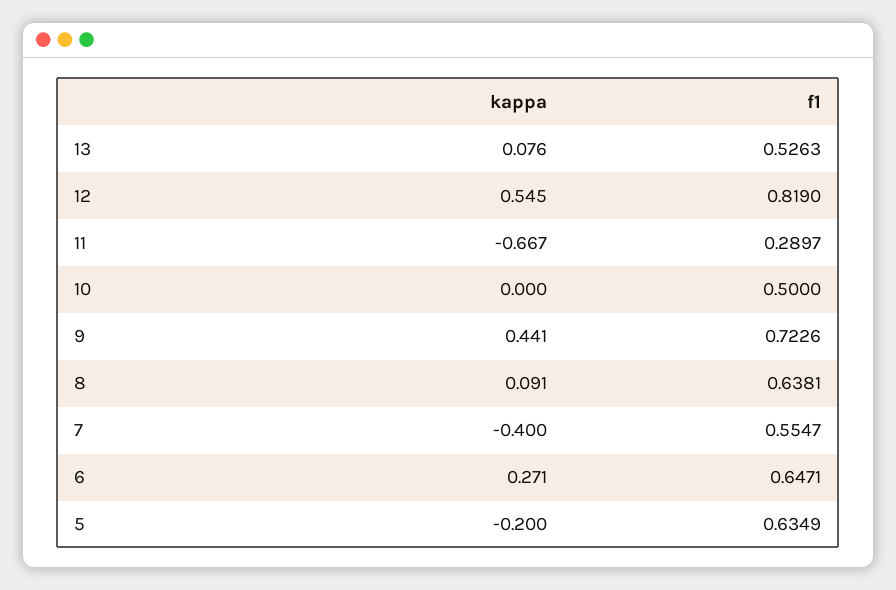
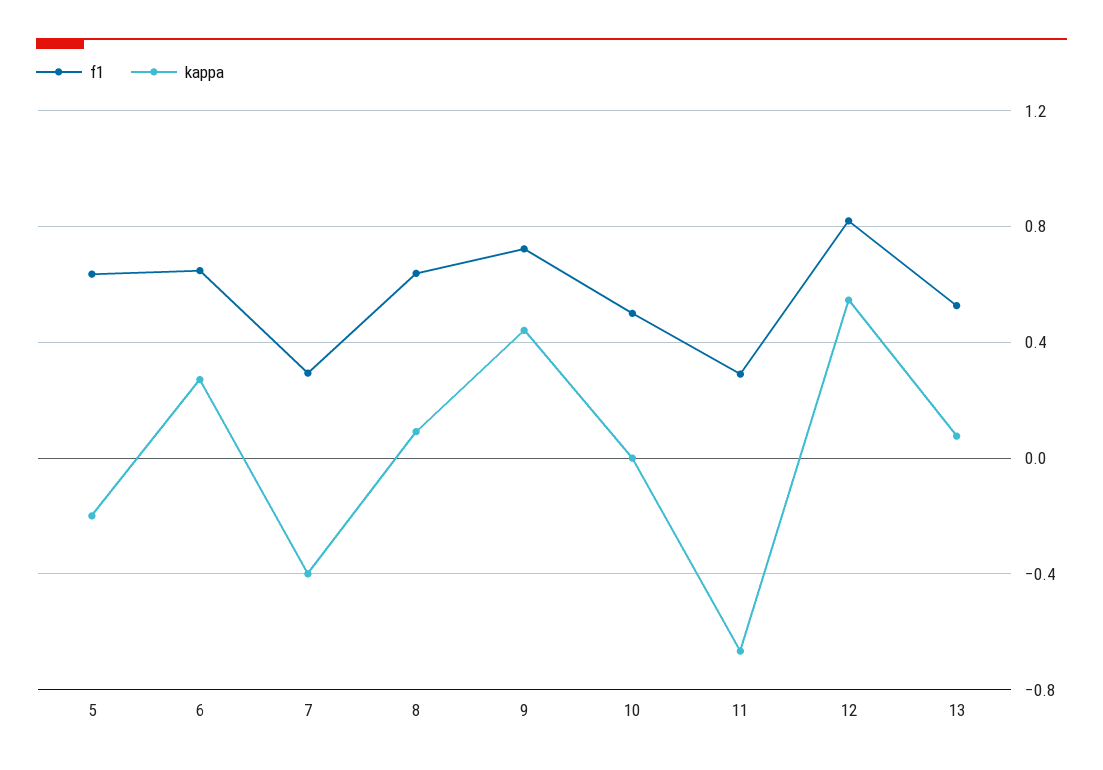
  {
    "kappa": {
      "13": 0.076,
      "12": 0.545,
      "11": -0.667,
      "10": 0,
      "9": 0.441,
      "8": 0.091,
      "7": -0.4,
      "6": 0.271,
      "5": -0.2
    },
    "f1": {
      "13": 0.5263,
      "12": 0.819,
      "11": 0.2897,
      "10": 0.5,
      "9": 0.7226,
      "8": 0.6381,
-     "7": 0.5547,
+     "7": 0.3,
      "6": 0.6471,
      "5": 0.6349
    }
  }

